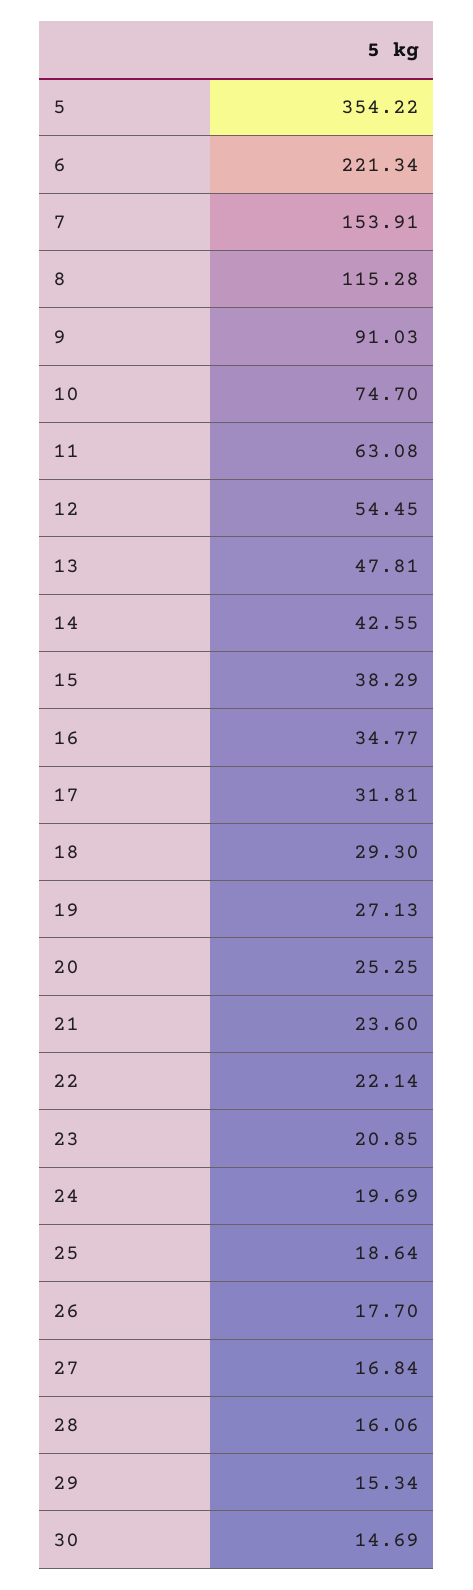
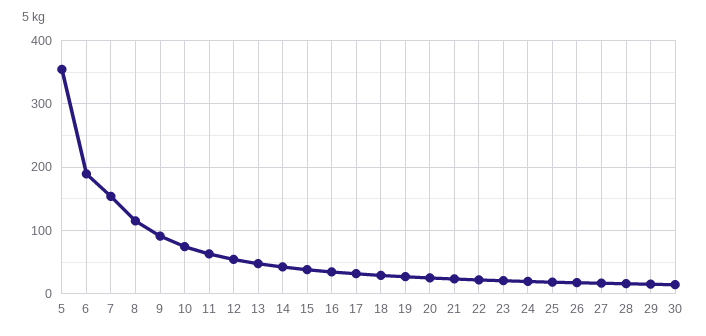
  {
    "5": 354.22,
-   "6": 221.34,
+   "6": 190,
    "7": 153.91,
    "8": 115.28,
    "9": 91.03,
    "10": 74.7,
    "11": 63.08,
    "12": 54.45,
    "13": 47.81,
    "14": 42.55,
    "15": 38.29,
    "16": 34.77,
    "17": 31.81,
    "18": 29.3,
    "19": 27.13,
    "20": 25.25,
    "21": 23.6,
    "22": 22.14,
    "23": 20.85,
    "24": 19.69,
    "25": 18.64,
    "26": 17.7,
    "27": 16.84,
    "28": 16.06,
    "29": 15.34,
    "30": 14.69
  }

